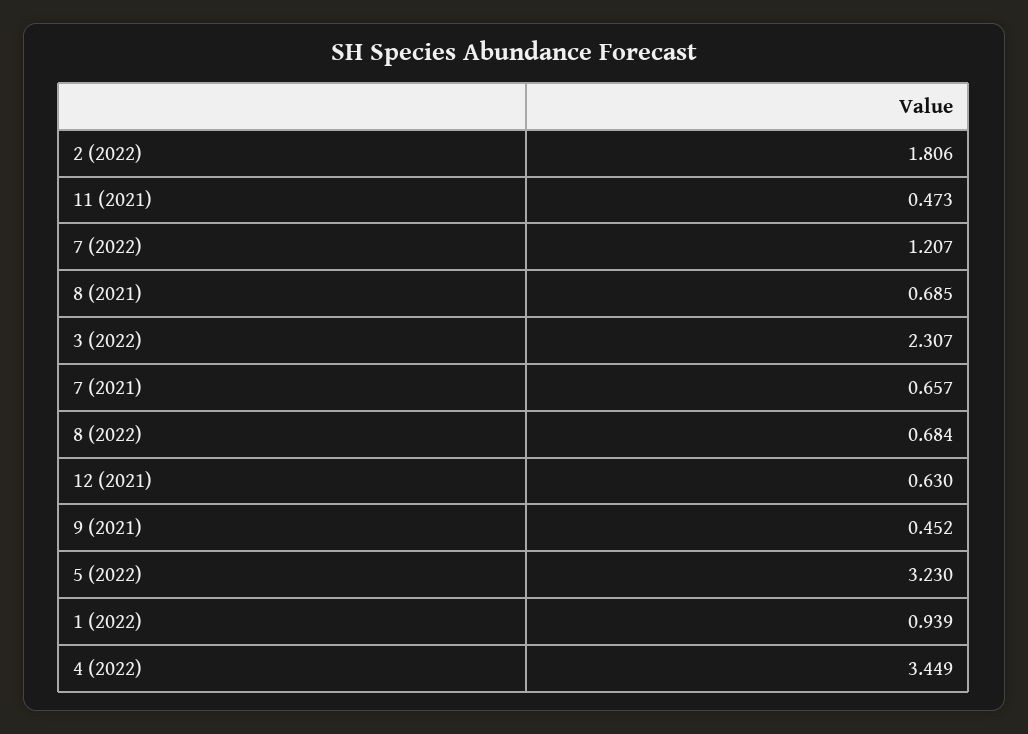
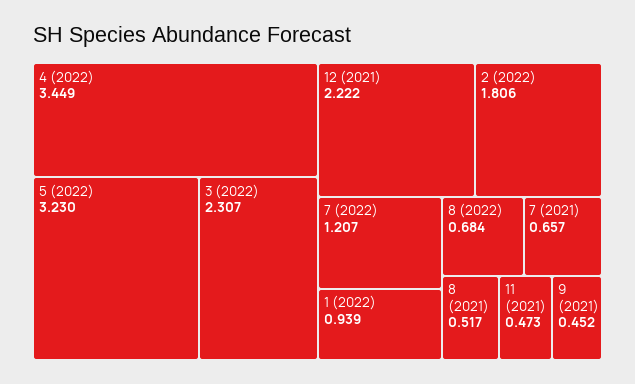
  {
    "2 (2022)": 1.806,
    "11 (2021)": 0.473,
    "7 (2022)": 1.207,
-   "8 (2021)": 0.685,
+   "8 (2021)": 0.517,
    "3 (2022)": 2.307,
    "7 (2021)": 0.657,
    "8 (2022)": 0.684,
-   "12 (2021)": 0.63,
+   "12 (2021)": 2.222,
    "9 (2021)": 0.452,
    "5 (2022)": 3.23,
    "1 (2022)": 0.939,
    "4 (2022)": 3.449
  }

